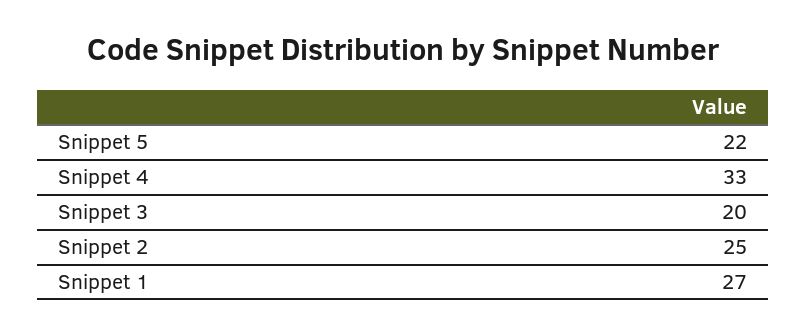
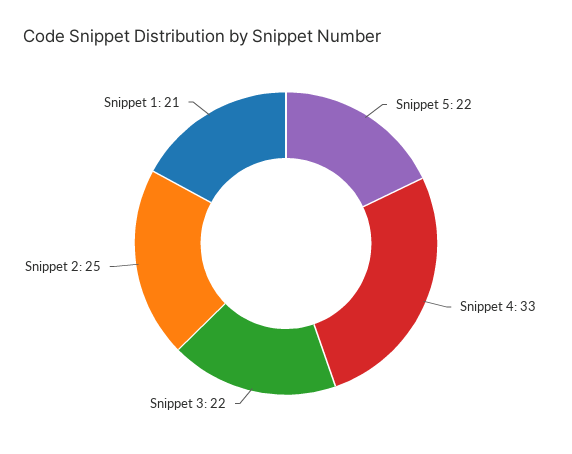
  {
    "Snippet 5": 22,
    "Snippet 4": 33,
-   "Snippet 3": 20,
+   "Snippet 3": 22,
    "Snippet 2": 25,
-   "Snippet 1": 27
+   "Snippet 1": 21
  }

